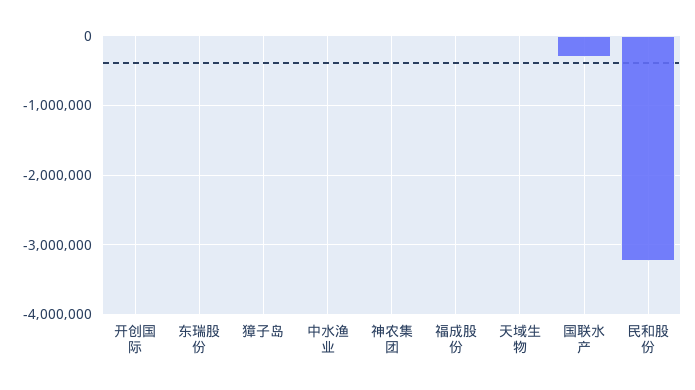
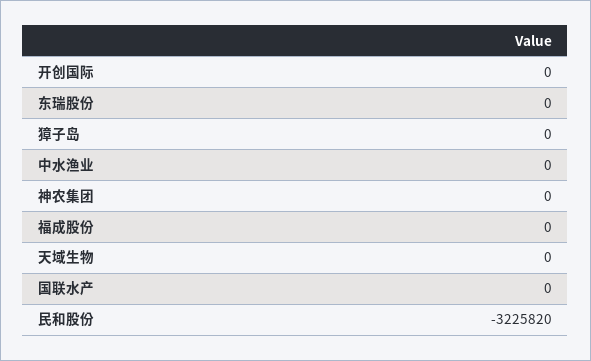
  {
    "开创国际": 0,
    "东瑞股份": 0,
    "獐子岛": 0,
    "中水渔业": 0,
    "神农集团": 0,
    "福成股份": 0,
    "天域生物": 0,
-   "国联水产": -300000,
+   "国联水产": 0,
    "民和股份": -3225820
  }

